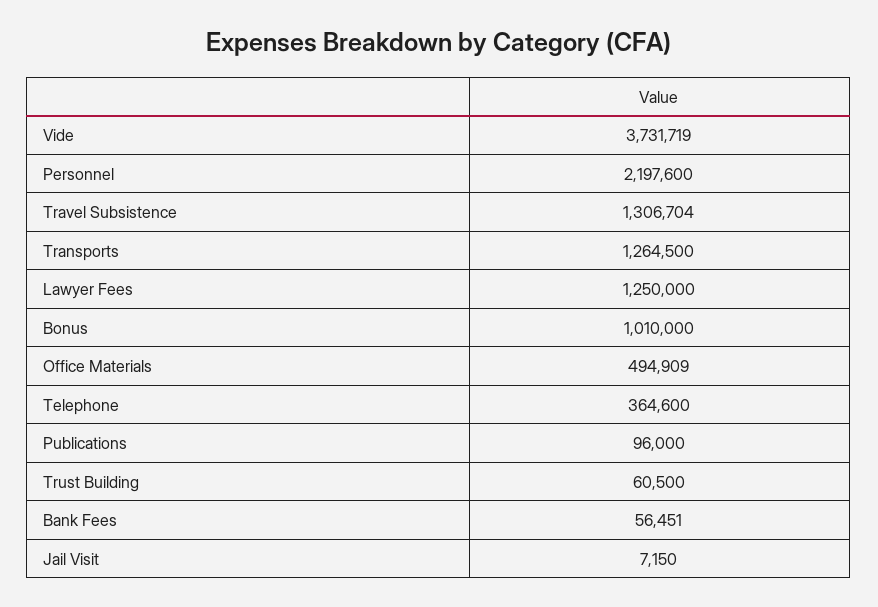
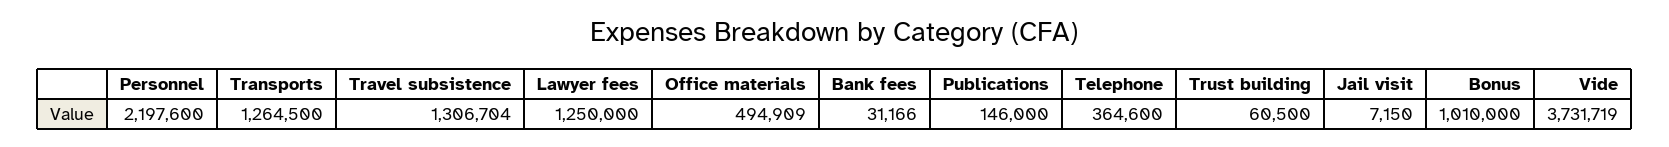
  {
    "Vide": 3731719,
    "Personnel": 2197600,
    "Travel Subsistence": 1306704,
    "Transports": 1264500,
    "Lawyer Fees": 1250000,
    "Bonus": 1010000,
    "Office Materials": 494909,
    "Telephone": 364600,
-   "Publications": 96000,
+   "Publications": 146000,
    "Trust Building": 60500,
-   "Bank Fees": 56451,
+   "Bank Fees": 31166,
    "Jail Visit": 7150
  }

